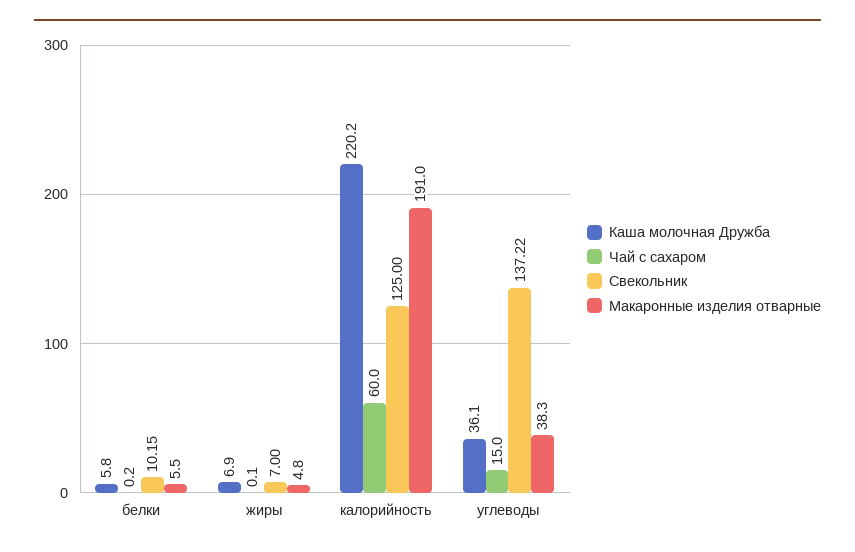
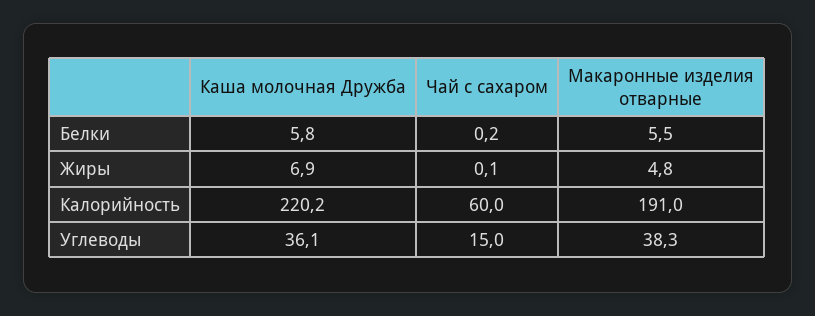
  {
    "Каша молочная Дружба": {
      "белки": 5.8,
      "жиры": 6.9,
      "калорийность": 220.2,
      "углеводы": 36.1
    },
    "Чай с сахаром": {
      "белки": 0.2,
      "жиры": 0.1,
      "калорийность": 60,
      "углеводы": 15
    },
-   "Свекольник": {
-     "белки": 10.15,
-     "жиры": 7,
-     "калорийность": 125,
-     "углеводы": 137.22
-   },
    "Макаронные изделия отварные": {
      "белки": 5.5,
      "жиры": 4.8,
      "калорийность": 191,
      "углеводы": 38.3
    }
  }

